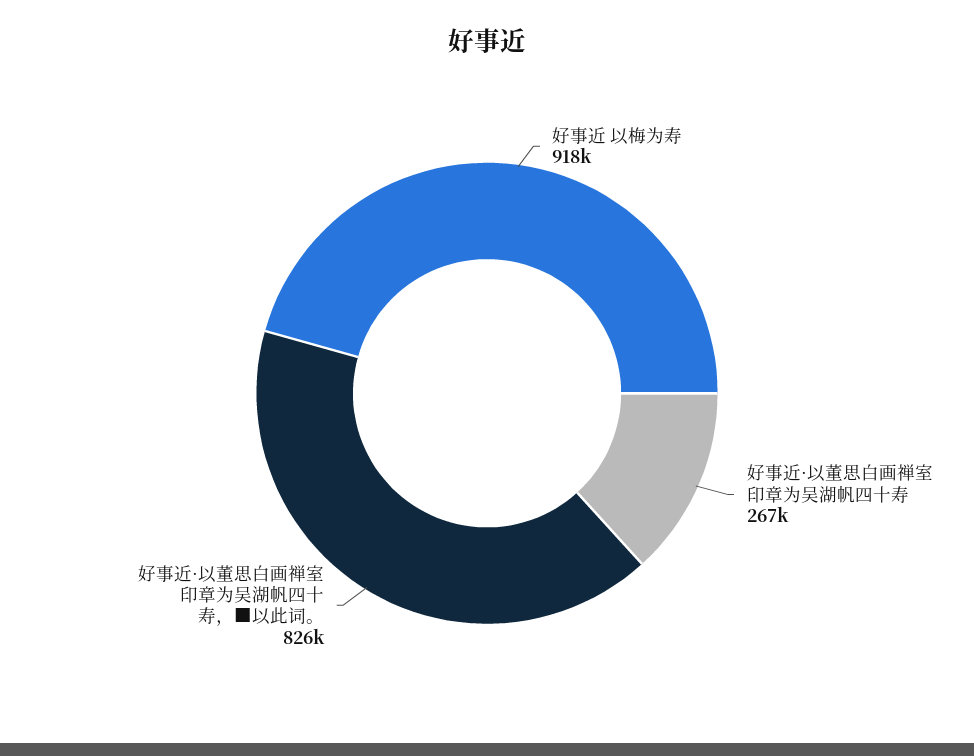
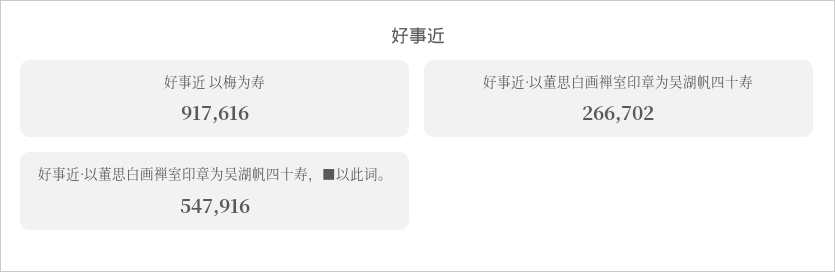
  {
    "好事近 以梅为寿": 917616,
    "好事近·以董思白画禅室印章为吴湖帆四十寿": 266702,
-   "好事近·以董思白画禅室印章为吴湖帆四十寿，■以此词。": 826000
+   "好事近·以董思白画禅室印章为吴湖帆四十寿，■以此词。": 547916
  }

